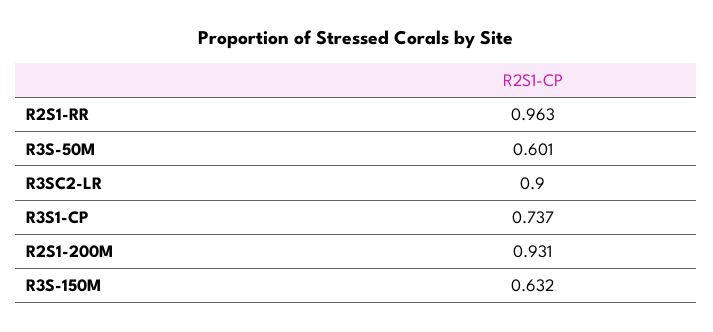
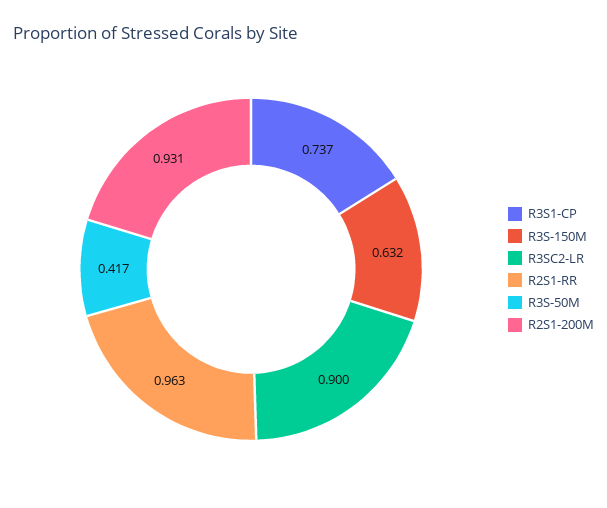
  {
    "R2S1-RR": 0.963,
-   "R3S-50M": 0.601,
+   "R3S-50M": 0.417,
    "R3SC2-LR": 0.9,
    "R3S1-CP": 0.737,
    "R2S1-200M": 0.931,
    "R3S-150M": 0.632
  }

